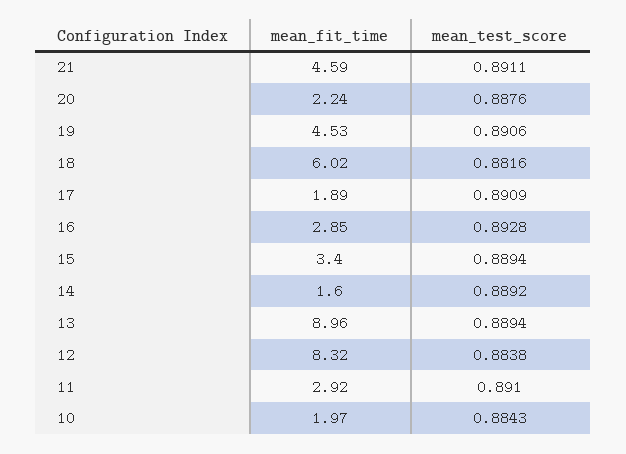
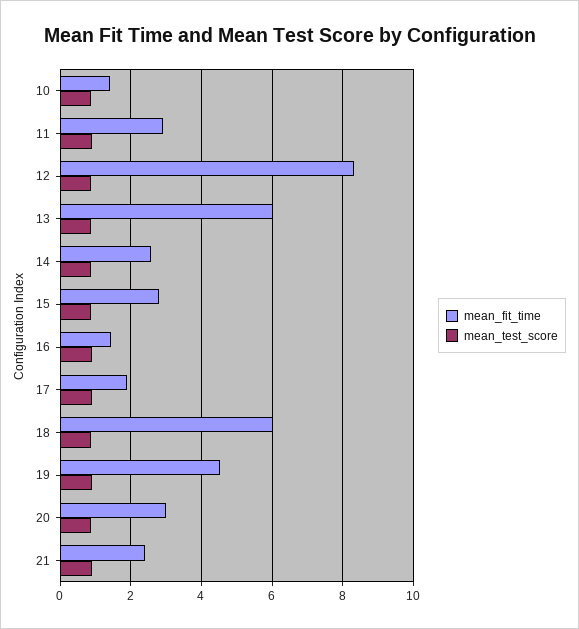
  {
    "mean_fit_time": {
-     "21": 4.59,
+     "21": 2.4,
-     "20": 2.24,
+     "20": 3,
      "19": 4.53,
      "18": 6.02,
      "17": 1.89,
-     "16": 2.85,
+     "16": 1.4,
-     "15": 3.4,
+     "15": 2.8,
-     "14": 1.6,
+     "14": 2.6,
-     "13": 8.96,
+     "13": 6,
      "12": 8.32,
      "11": 2.92,
-     "10": 1.97
+     "10": 1.4
    },
    "mean_test_score": {
      "21": 0.8911,
      "20": 0.8876,
      "19": 0.8906,
      "18": 0.8816,
      "17": 0.8909,
      "16": 0.8928,
      "15": 0.8894,
      "14": 0.8892,
      "13": 0.8894,
      "12": 0.8838,
      "11": 0.891,
      "10": 0.8843
    }
  }

